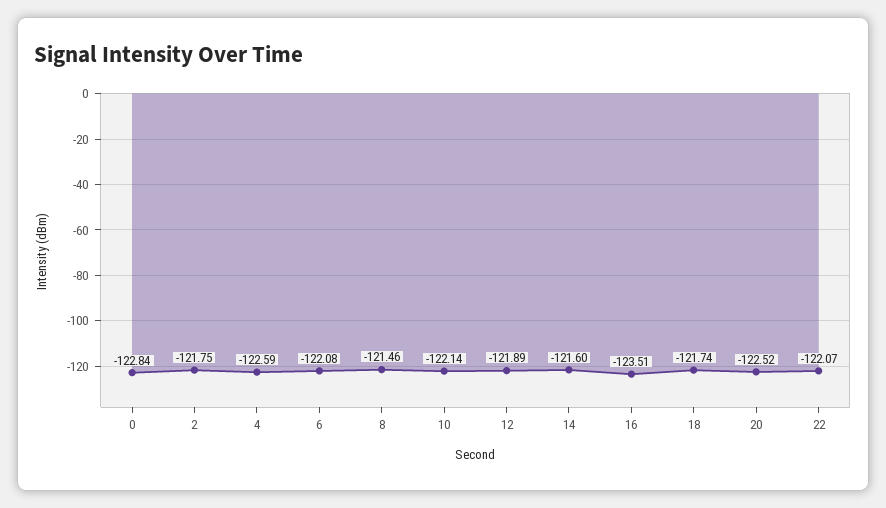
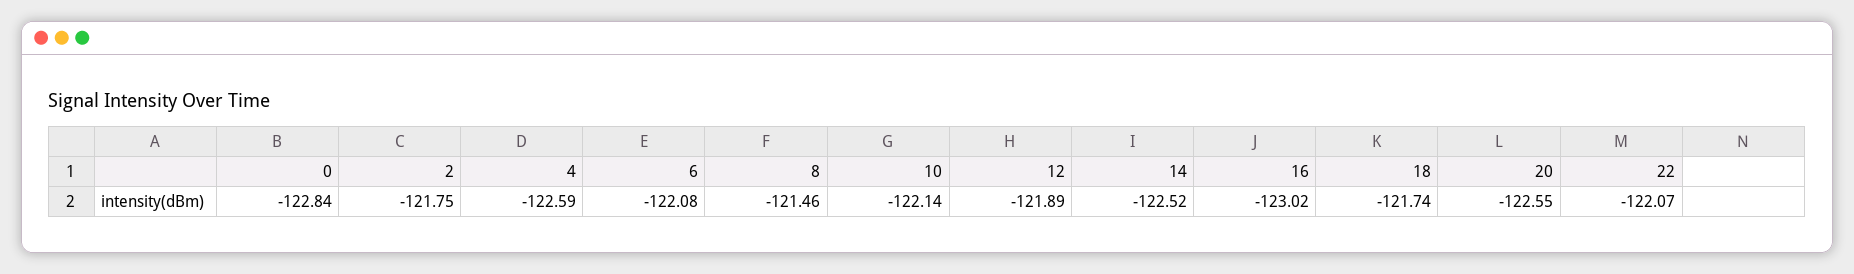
  {
    "0": -122.84,
    "2": -121.75,
    "4": -122.59,
    "6": -122.08,
    "8": -121.46,
    "10": -122.14,
    "12": -121.89,
-   "14": -121.6,
+   "14": -122.52,
-   "16": -123.51,
+   "16": -123.02,
    "18": -121.74,
-   "20": -122.52,
+   "20": -122.55,
    "22": -122.07
  }

